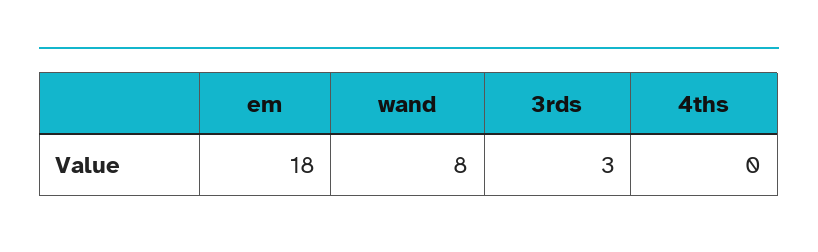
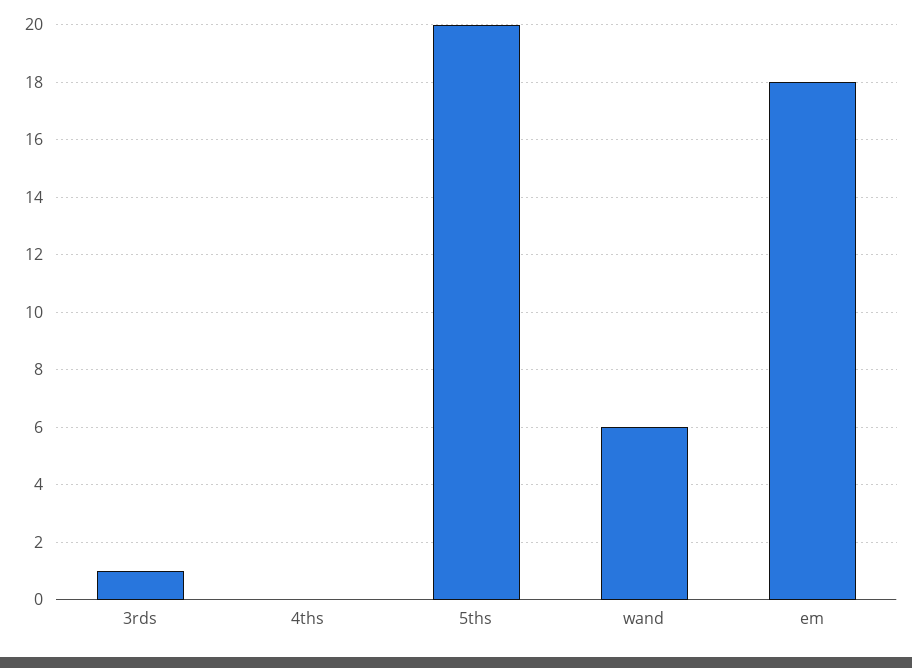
  {
    "em": 18,
-   "wand": 8,
+   "wand": 6,
-   "3rds": 3,
+   "3rds": 1,
-   "4ths": 0
+   "4ths": 0,
+   "5ths": 20
  }

